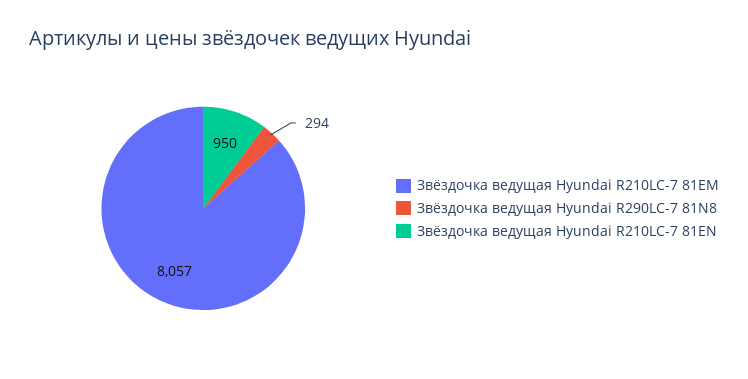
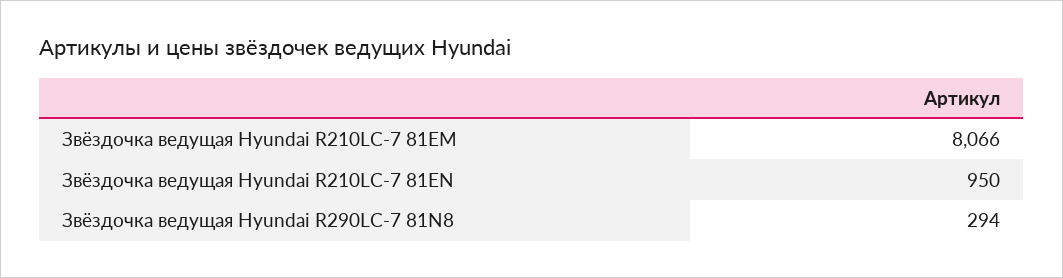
  {
-   "Звёздочка ведущая Hyundai R210LC-7 81EM": 8057,
+   "Звёздочка ведущая Hyundai R210LC-7 81EM": 8066,
    "Звёздочка ведущая Hyundai R290LC-7 81N8": 294,
    "Звёздочка ведущая Hyundai R210LC-7 81EN": 950
  }

